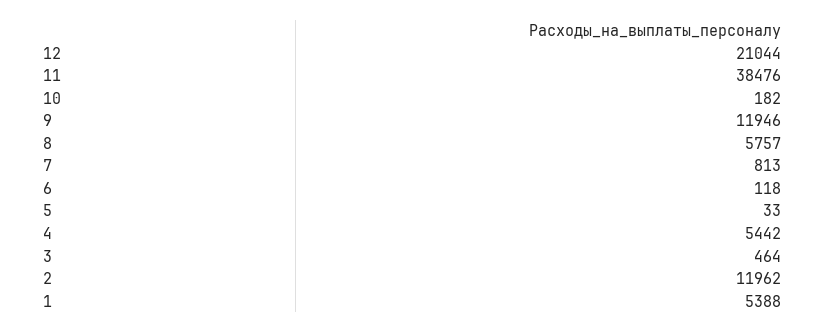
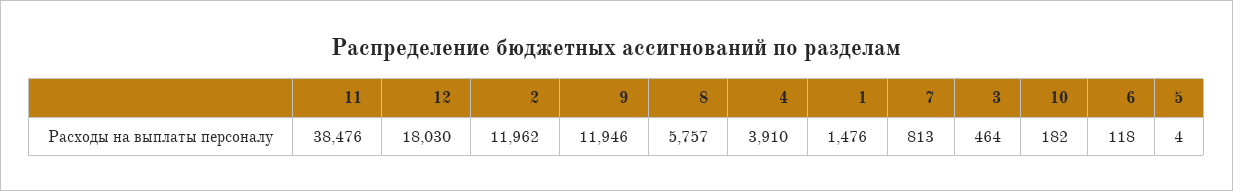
  {
-   "12": 21044,
+   "12": 18030,
    "11": 38476,
    "10": 182,
    "9": 11946,
    "8": 5757,
    "7": 813,
    "6": 118,
-   "5": 33,
+   "5": 4,
-   "4": 5442,
+   "4": 3910,
    "3": 464,
    "2": 11962,
-   "1": 5388
+   "1": 1476
  }

